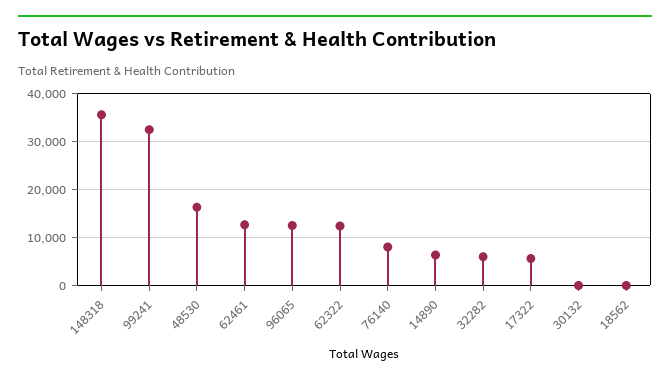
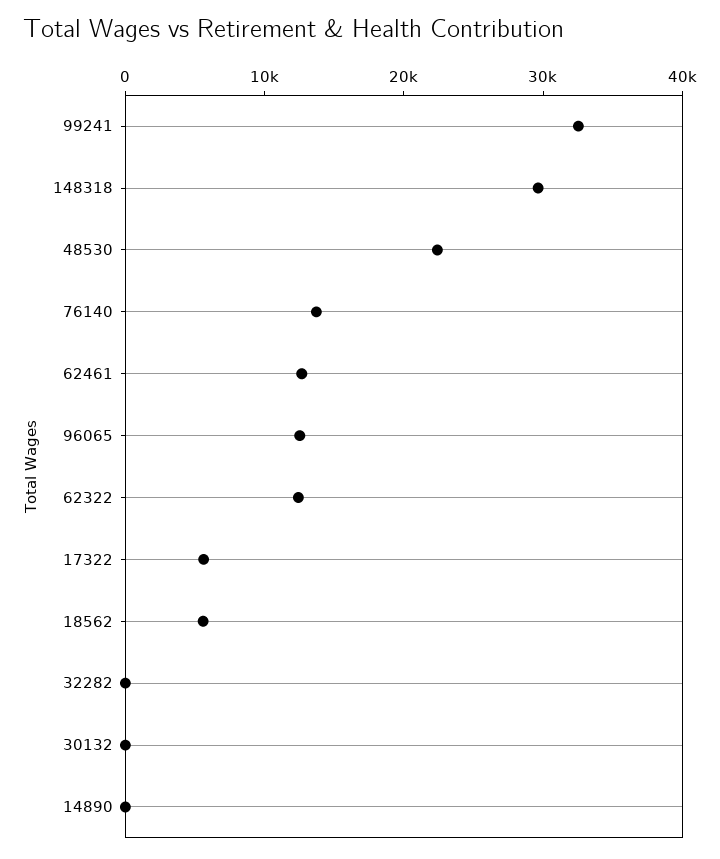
  {
-   "148318": 36000,
+   "148318": 30000,
    "99241": 32000,
-   "48530": 16000,
+   "48530": 22000,
    "62461": 12000,
    "96065": 12000,
    "62322": 12000,
-   "76140": 8000,
+   "76140": 14000,
-   "14890": 6000,
+   "14890": 0,
-   "32282": 6000,
+   "32282": 0,
    "17322": 6000,
    "30132": 0,
-   "18562": 0
+   "18562": 6000
  }

